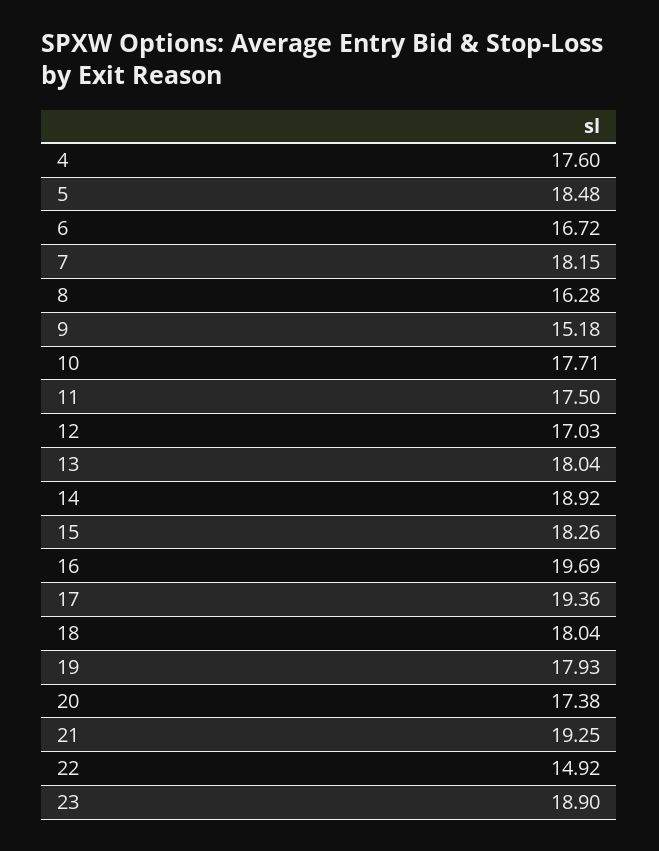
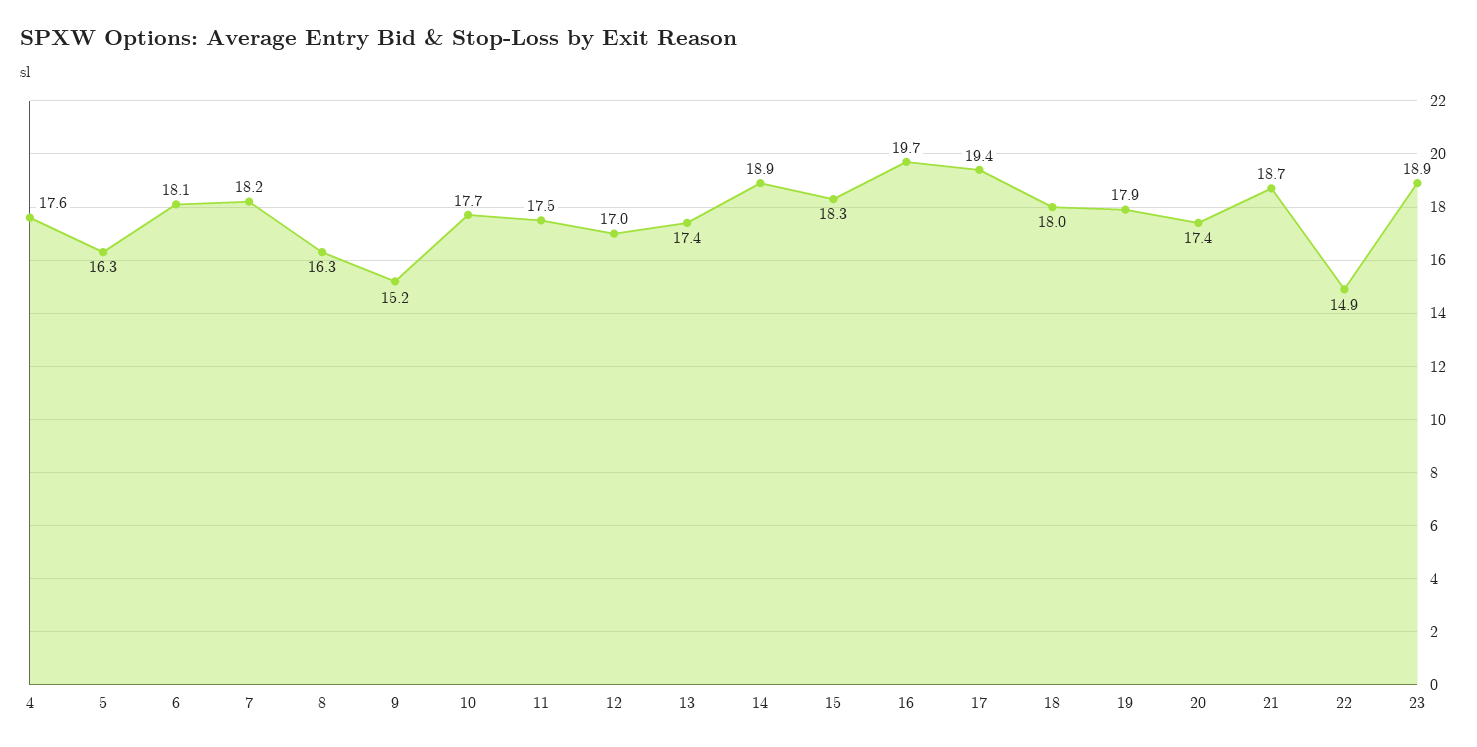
  {
    "4": 17.6,
-   "5": 18.48,
+   "5": 16.3,
-   "6": 16.72,
+   "6": 18.1,
    "7": 18.15,
    "8": 16.28,
    "9": 15.18,
    "10": 17.71,
    "11": 17.5,
    "12": 17.03,
-   "13": 18.04,
+   "13": 17.4,
    "14": 18.92,
    "15": 18.26,
    "16": 19.69,
    "17": 19.36,
    "18": 18.04,
    "19": 17.93,
    "20": 17.38,
-   "21": 19.25,
+   "21": 18.7,
    "22": 14.92,
    "23": 18.9
  }

